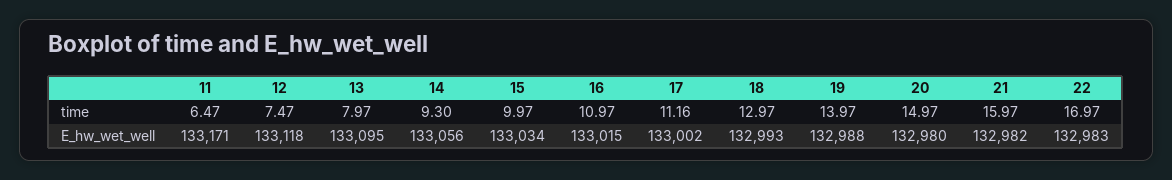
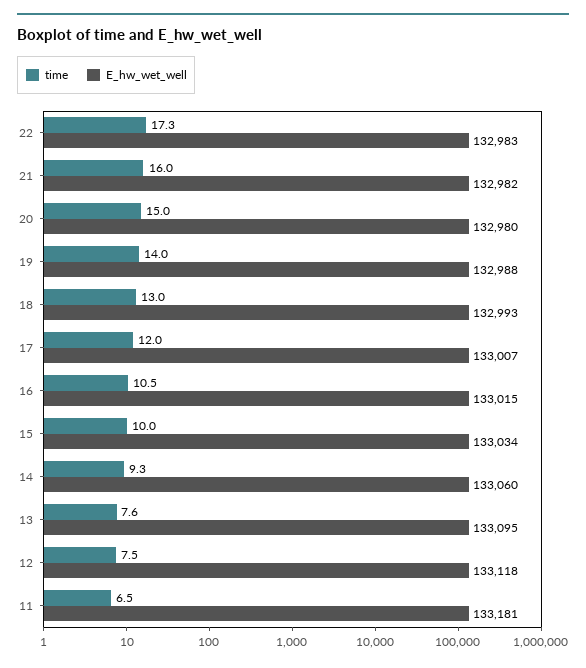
  {
    "time": {
      "11": 6.47,
      "12": 7.47,
-     "13": 7.97,
+     "13": 7.6,
      "14": 9.3,
      "15": 9.97,
-     "16": 10.97,
+     "16": 10.5,
-     "17": 11.16,
+     "17": 12,
      "18": 12.97,
      "19": 13.97,
      "20": 14.97,
      "21": 15.97,
-     "22": 16.97
+     "22": 17.3
    },
    "E_hw_wet_well": {
-     "11": 133171,
+     "11": 133181,
      "12": 133118,
      "13": 133095,
-     "14": 133056,
+     "14": 133060,
      "15": 133034,
      "16": 133015,
-     "17": 133002,
+     "17": 133007,
      "18": 132993,
      "19": 132988,
      "20": 132980,
      "21": 132982,
      "22": 132983
    }
  }

